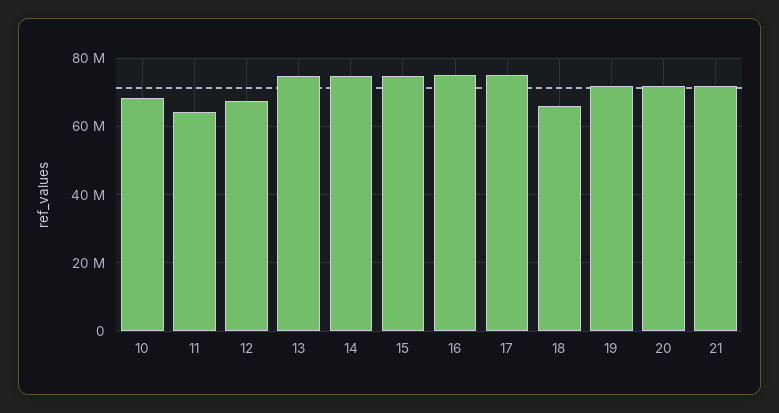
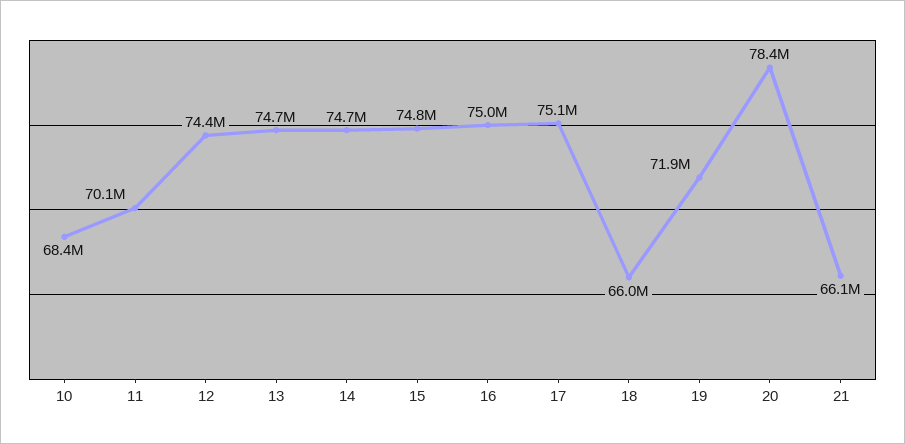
  {
    "10": 68400000,
-   "11": 64000000,
+   "11": 70100000,
-   "12": 68000000,
+   "12": 74400000,
    "13": 74700000,
    "14": 74700000,
    "15": 74800000,
    "16": 75000000,
    "17": 75100000,
    "18": 66000000,
    "19": 71900000,
-   "20": 72000000,
+   "20": 78400000,
-   "21": 72000000
+   "21": 66100000
  }

